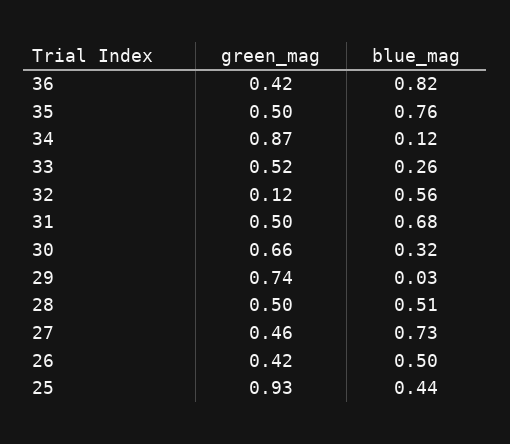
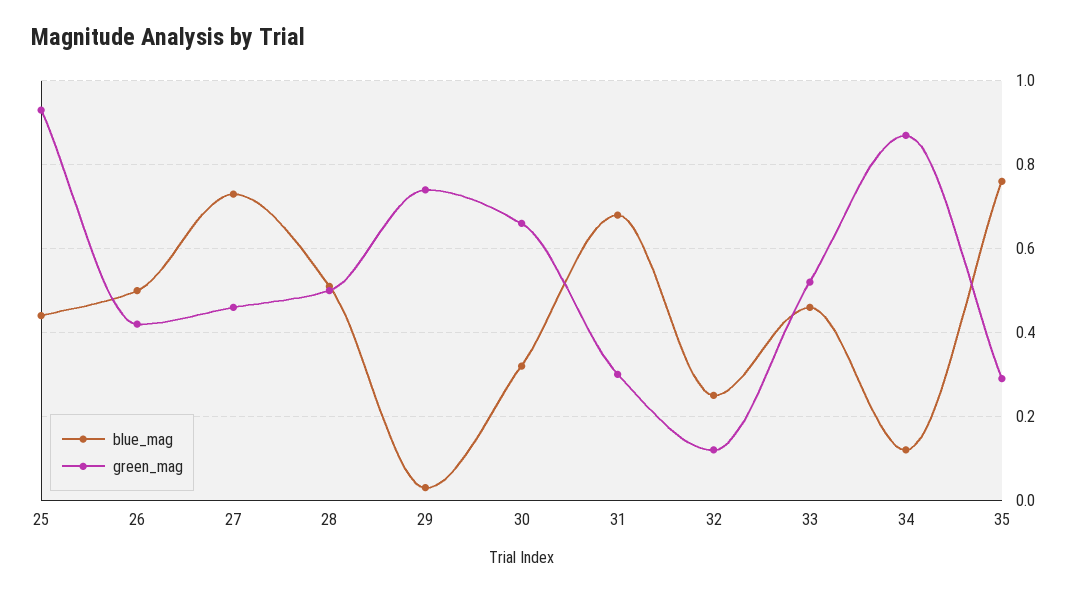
  {
    "green_mag": {
-     "36": 0.42,
-     "35": 0.5,
+     "35": 0.3,
      "34": 0.87,
      "33": 0.52,
      "32": 0.12,
-     "31": 0.5,
+     "31": 0.3,
      "30": 0.66,
      "29": 0.74,
      "28": 0.5,
      "27": 0.46,
      "26": 0.42,
      "25": 0.93
    },
    "blue_mag": {
-     "36": 0.82,
      "35": 0.76,
      "34": 0.12,
-     "33": 0.26,
+     "33": 0.45,
-     "32": 0.56,
+     "32": 0.25,
      "31": 0.68,
      "30": 0.32,
      "29": 0.03,
      "28": 0.51,
      "27": 0.73,
      "26": 0.5,
      "25": 0.44
    }
  }

